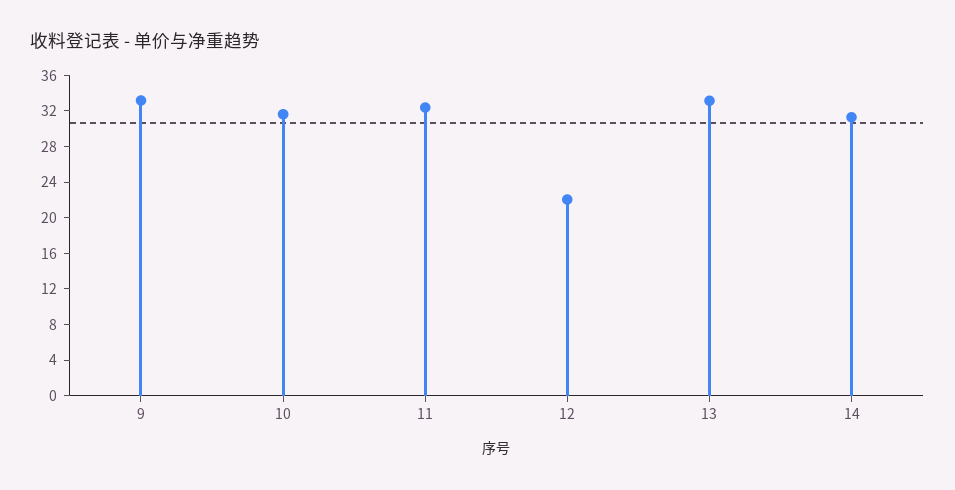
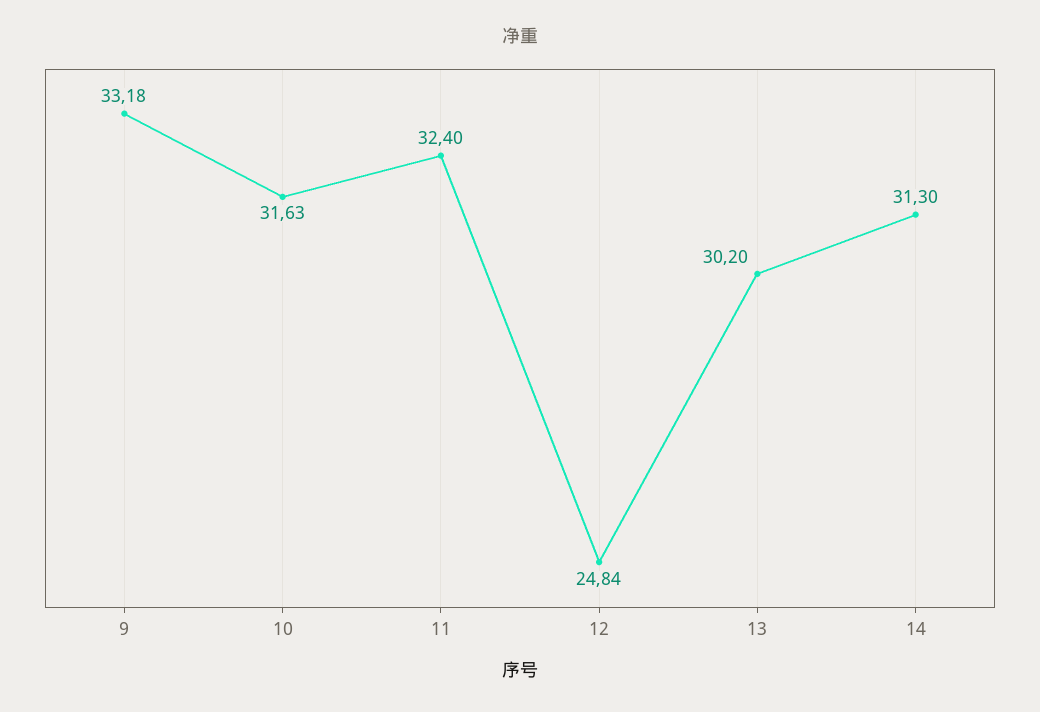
  {
    "9": 33.18,
    "10": 31.63,
    "11": 32.4,
-   "12": 22,
+   "12": 24.84,
-   "13": 33,
+   "13": 30.2,
    "14": 31.3
  }

